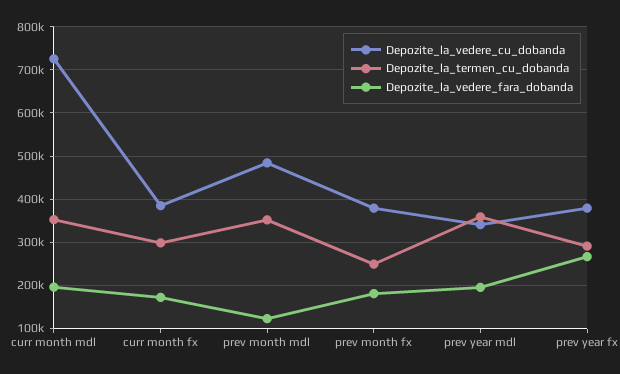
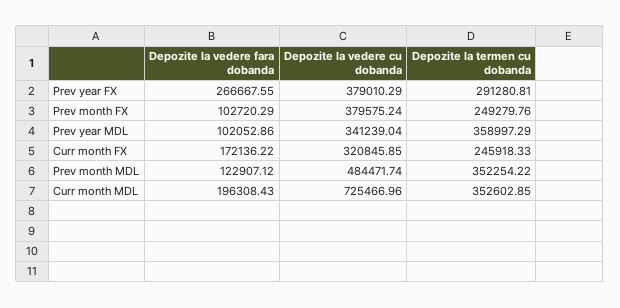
  {
    "Depozite_la_vedere_cu_dobanda": {
      "curr month mdl": 725466.96,
-     "curr month fx": 380000,
+     "curr month fx": 320845.85,
      "prev month mdl": 484471.74,
      "prev month fx": 379575.24,
      "prev year mdl": 341239.04,
      "prev year fx": 379010.29
    },
    "Depozite_la_termen_cu_dobanda": {
      "curr month mdl": 352602.85,
-     "curr month fx": 300000,
+     "curr month fx": 245918.33,
      "prev month mdl": 352254.22,
      "prev month fx": 249279.76,
      "prev year mdl": 358997.29,
      "prev year fx": 291280.81
    },
    "Depozite_la_vedere_fara_dobanda": {
      "curr month mdl": 196308.43,
      "curr month fx": 172136.22,
      "prev month mdl": 122907.12,
-     "prev month fx": 180000,
+     "prev month fx": 102720.29,
-     "prev year mdl": 200000,
+     "prev year mdl": 102052.86,
      "prev year fx": 266667.55
    }
  }

